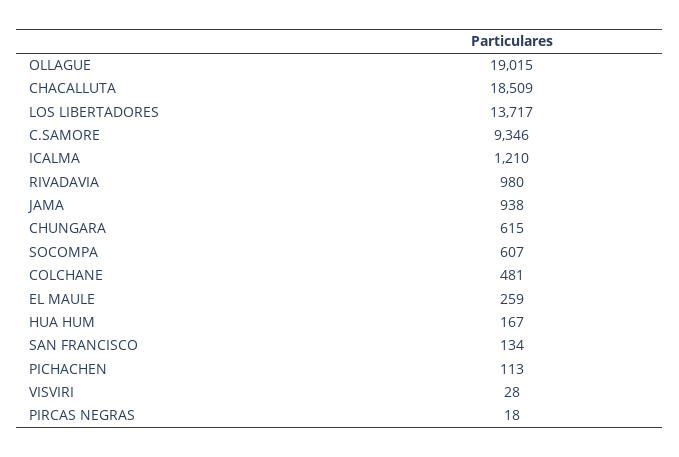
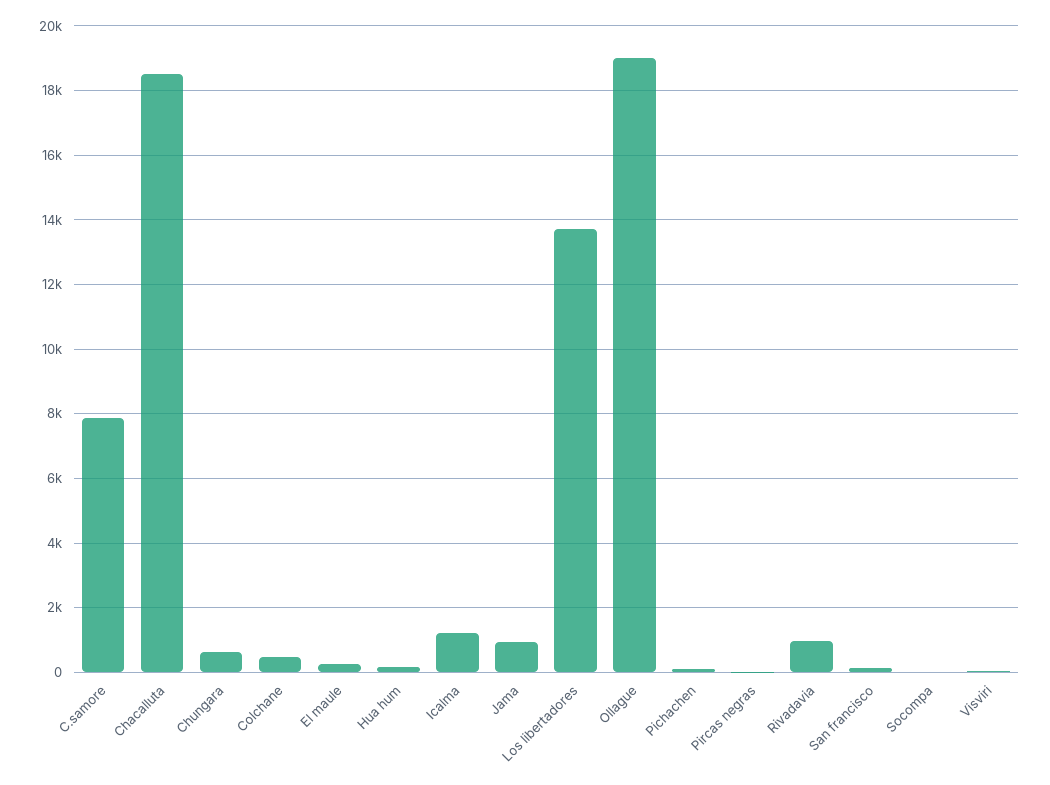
  {
    "OLLAGUE": 19015,
    "CHACALLUTA": 18509,
    "LOS LIBERTADORES": 13717,
-   "C.SAMORE": 9346,
+   "C.SAMORE": 7800,
    "ICALMA": 1210,
    "RIVADAVIA": 980,
    "JAMA": 938,
    "CHUNGARA": 615,
-   "SOCOMPA": 607,
+   "SOCOMPA": 0,
    "COLCHANE": 481,
    "EL MAULE": 259,
    "HUA HUM": 167,
    "SAN FRANCISCO": 134,
    "PICHACHEN": 113,
    "VISVIRI": 28,
    "PIRCAS NEGRAS": 18
  }

